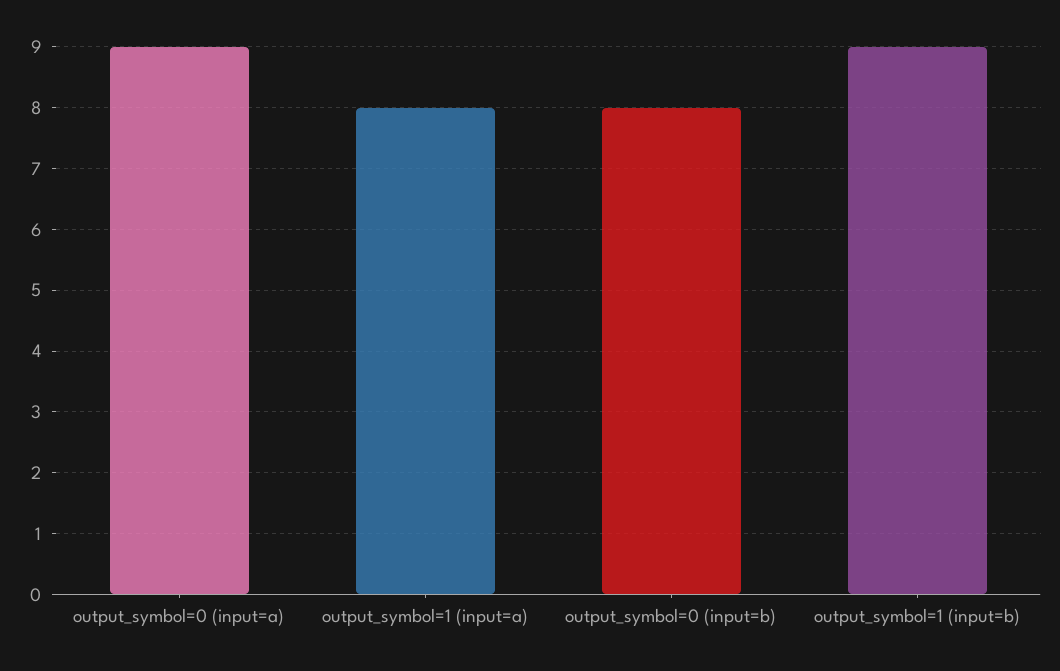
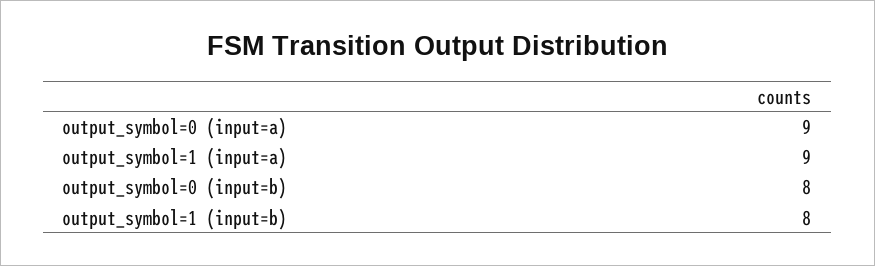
  {
    "output_symbol=0 (input=a)": 9,
-   "output_symbol=1 (input=a)": 8,
+   "output_symbol=1 (input=a)": 9,
    "output_symbol=0 (input=b)": 8,
-   "output_symbol=1 (input=b)": 9
+   "output_symbol=1 (input=b)": 8
  }

